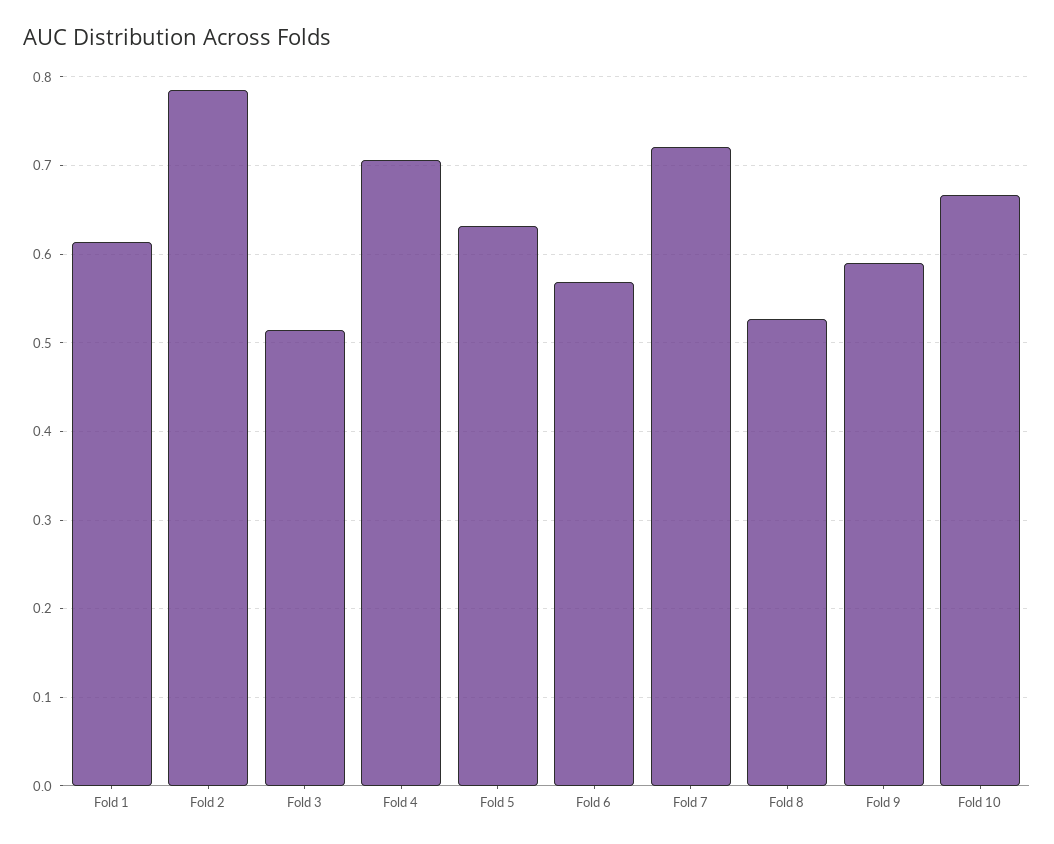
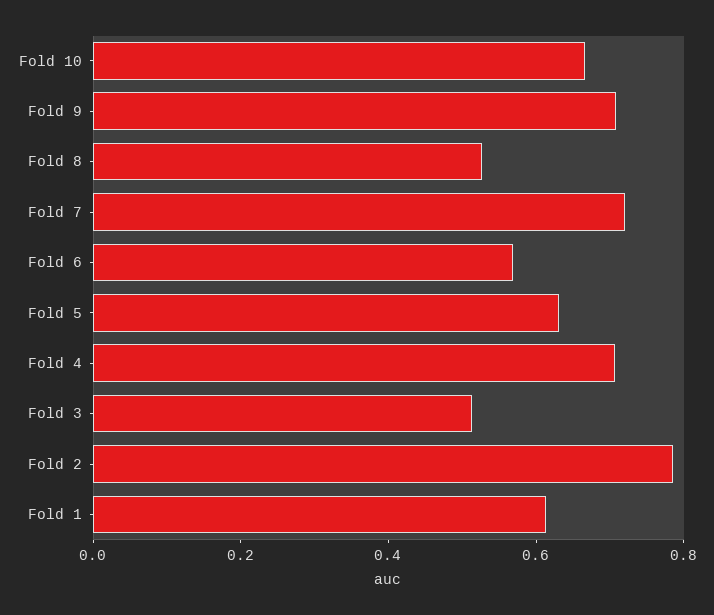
  {
    "Fold 1": 0.61,
    "Fold 2": 0.79,
    "Fold 3": 0.51,
    "Fold 4": 0.71,
    "Fold 5": 0.63,
    "Fold 6": 0.57,
    "Fold 7": 0.72,
    "Fold 8": 0.53,
-   "Fold 9": 0.59,
+   "Fold 9": 0.7,
    "Fold 10": 0.67
  }

